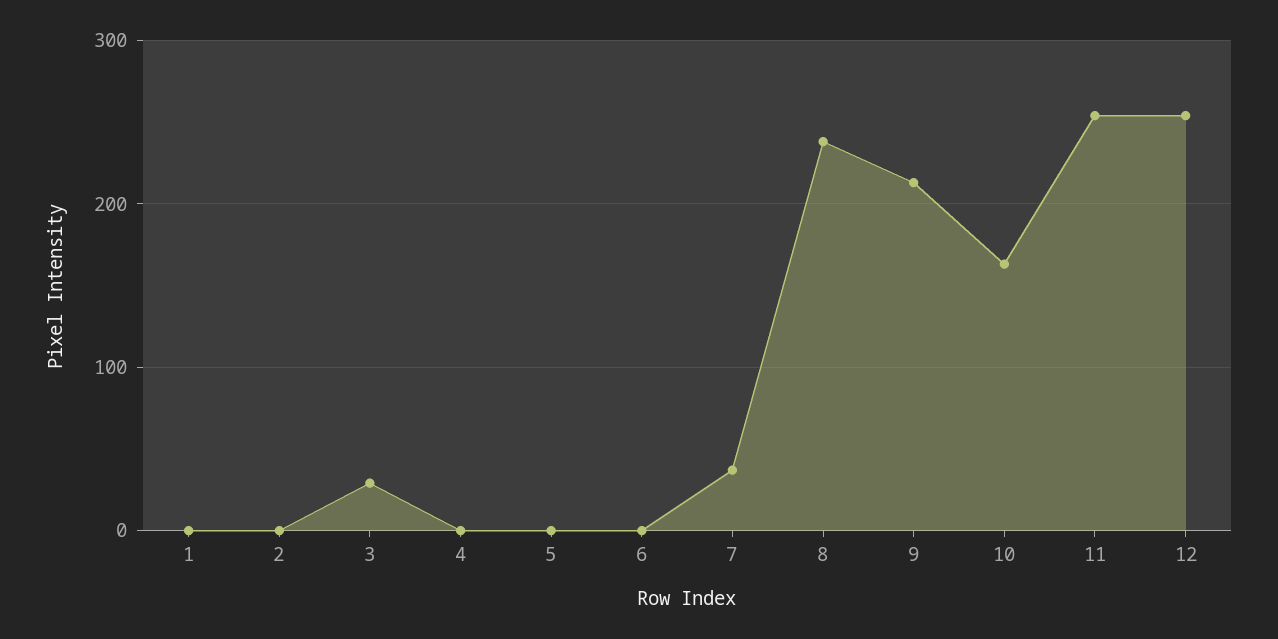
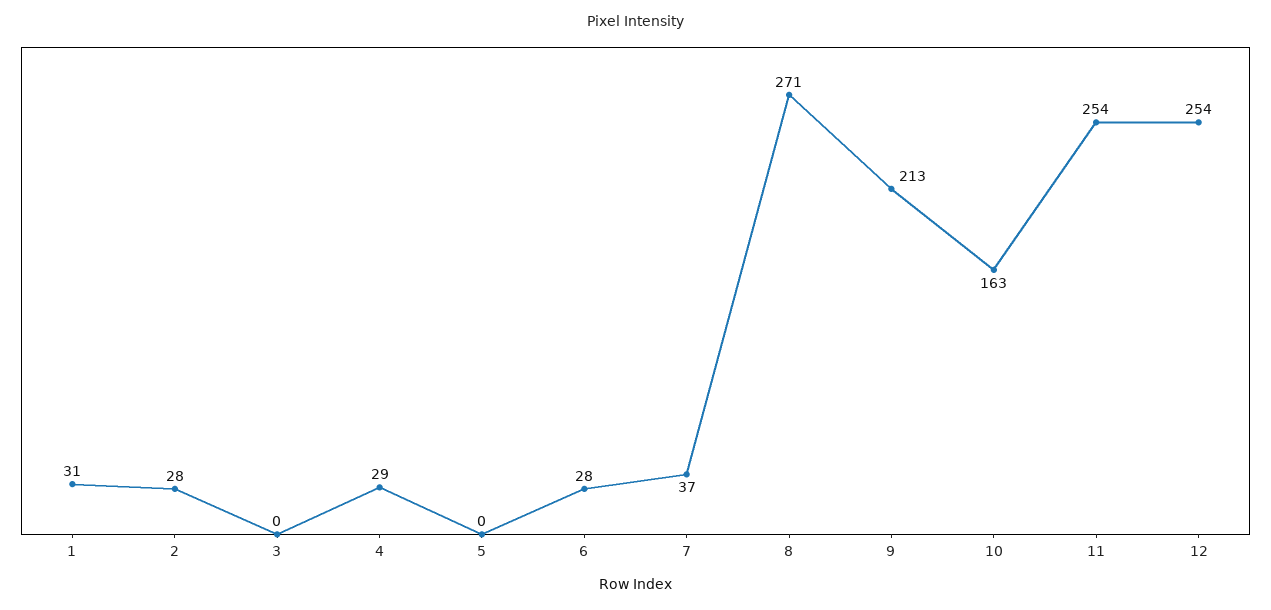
  {
-   "1": 0,
+   "1": 31,
-   "2": 0,
+   "2": 28,
-   "3": 30,
+   "3": 0,
-   "4": 0,
+   "4": 29,
    "5": 0,
-   "6": 0,
+   "6": 28,
    "7": 37,
-   "8": 240,
+   "8": 271,
    "9": 213,
    "10": 163,
    "11": 254,
    "12": 254
  }

